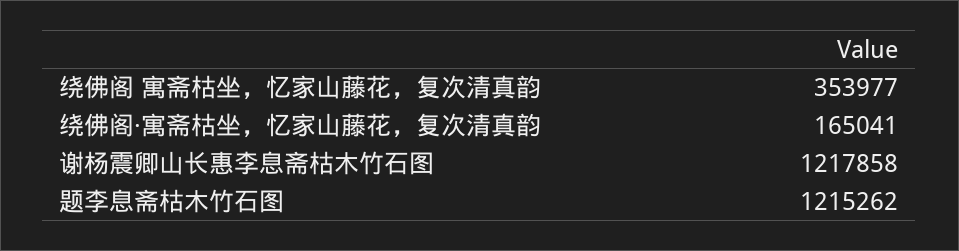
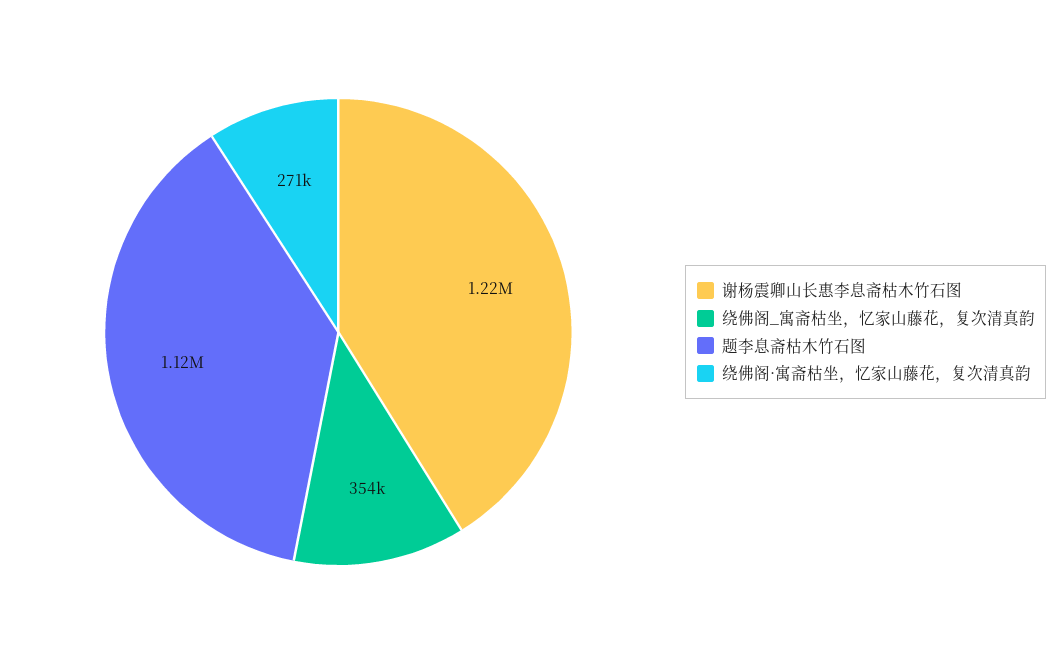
  {
    "绕佛阁 寓斋枯坐，忆家山藤花，复次清真韵": 353977,
-   "绕佛阁·寓斋枯坐，忆家山藤花，复次清真韵": 165041,
+   "绕佛阁·寓斋枯坐，忆家山藤花，复次清真韵": 271000,
    "谢杨震卿山长惠李息斋枯木竹石图": 1217858,
-   "题李息斋枯木竹石图": 1215262
+   "题李息斋枯木竹石图": 1120000
  }

